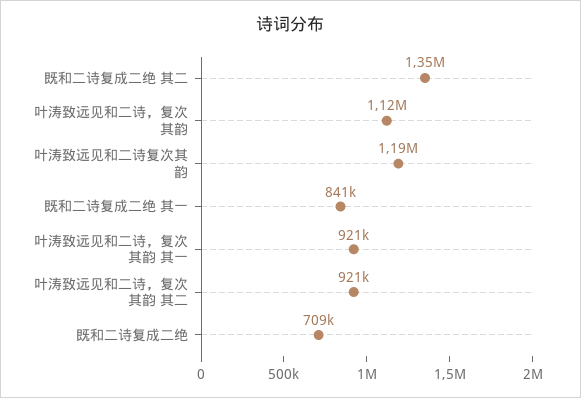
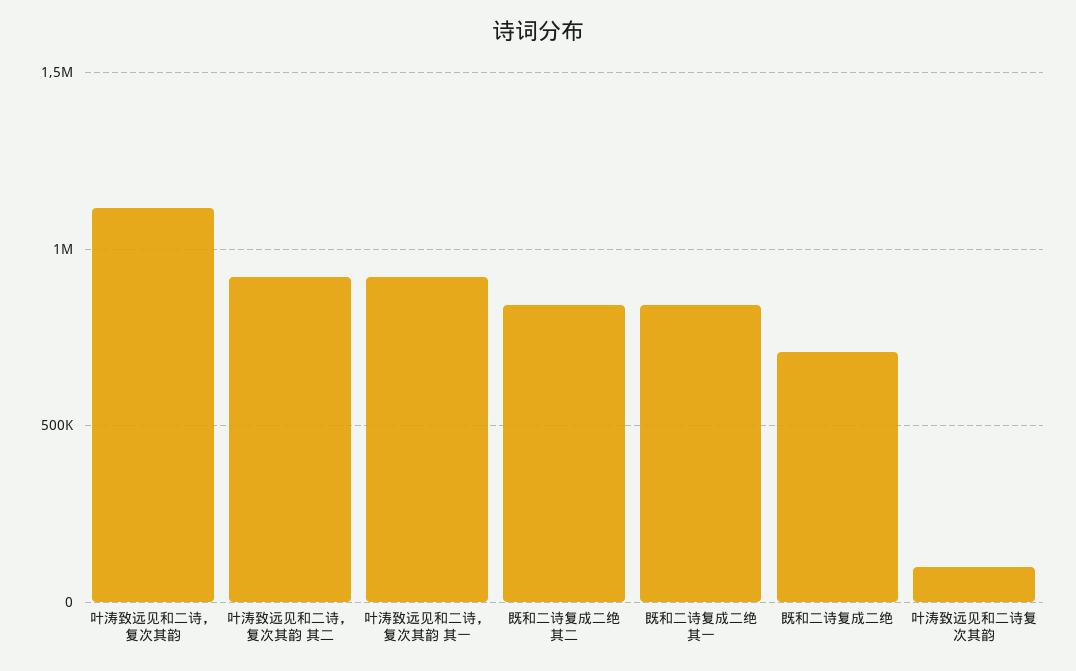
  {
-   "既和二诗复成二绝 其二": 1350000,
+   "既和二诗复成二绝 其二": 850000,
    "叶涛致远见和二诗，复次其韵": 1120000,
-   "叶涛致远见和二诗复次其韵": 1190000,
+   "叶涛致远见和二诗复次其韵": 100000,
    "既和二诗复成二绝 其一": 841000,
    "叶涛致远见和二诗，复次其韵 其一": 921000,
    "叶涛致远见和二诗，复次其韵 其二": 921000,
    "既和二诗复成二绝": 709000
  }

